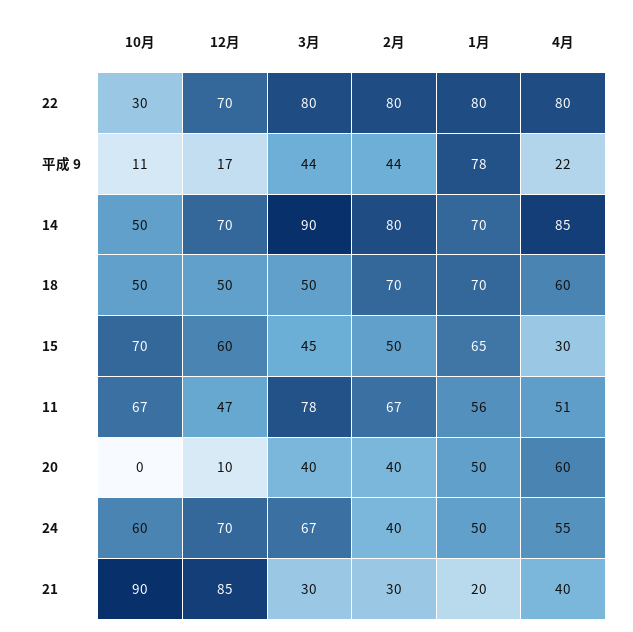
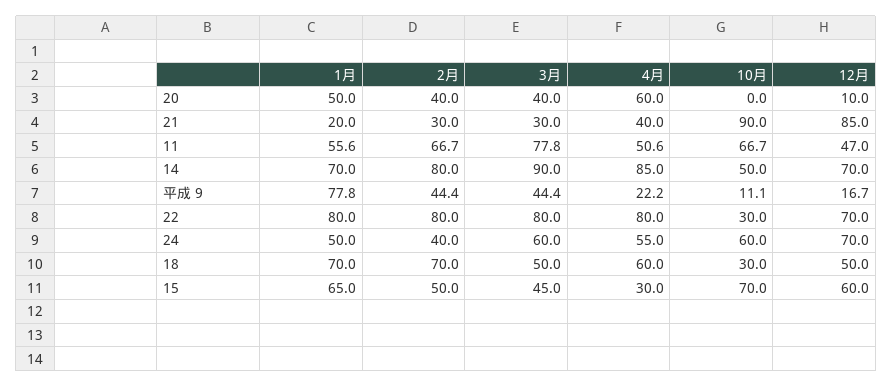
  {
    "10月": {
      "22": 30,
      "平成 9": 11.1,
      "14": 50,
-     "18": 50,
+     "18": 30,
      "15": 70,
      "11": 66.7,
      "20": 0,
      "24": 60,
      "21": 90
    },
    "12月": {
      "22": 70,
      "平成 9": 16.7,
      "14": 70,
      "18": 50,
      "15": 60,
      "11": 47,
      "20": 10,
      "24": 70,
      "21": 85
    },
    "3月": {
      "22": 80,
      "平成 9": 44.4,
      "14": 90,
      "18": 50,
      "15": 45,
      "11": 77.8,
      "20": 40,
-     "24": 67,
+     "24": 60,
      "21": 30
    },
    "2月": {
      "22": 80,
      "平成 9": 44.4,
      "14": 80,
      "18": 70,
      "15": 50,
      "11": 66.7,
      "20": 40,
      "24": 40,
      "21": 30
    },
    "1月": {
      "22": 80,
      "平成 9": 77.8,
      "14": 70,
      "18": 70,
      "15": 65,
      "11": 55.6,
      "20": 50,
      "24": 50,
      "21": 20
    },
    "4月": {
      "22": 80,
      "平成 9": 22.2,
      "14": 85,
      "18": 60,
      "15": 30,
      "11": 50.6,
      "20": 60,
      "24": 55,
      "21": 40
    }
  }

